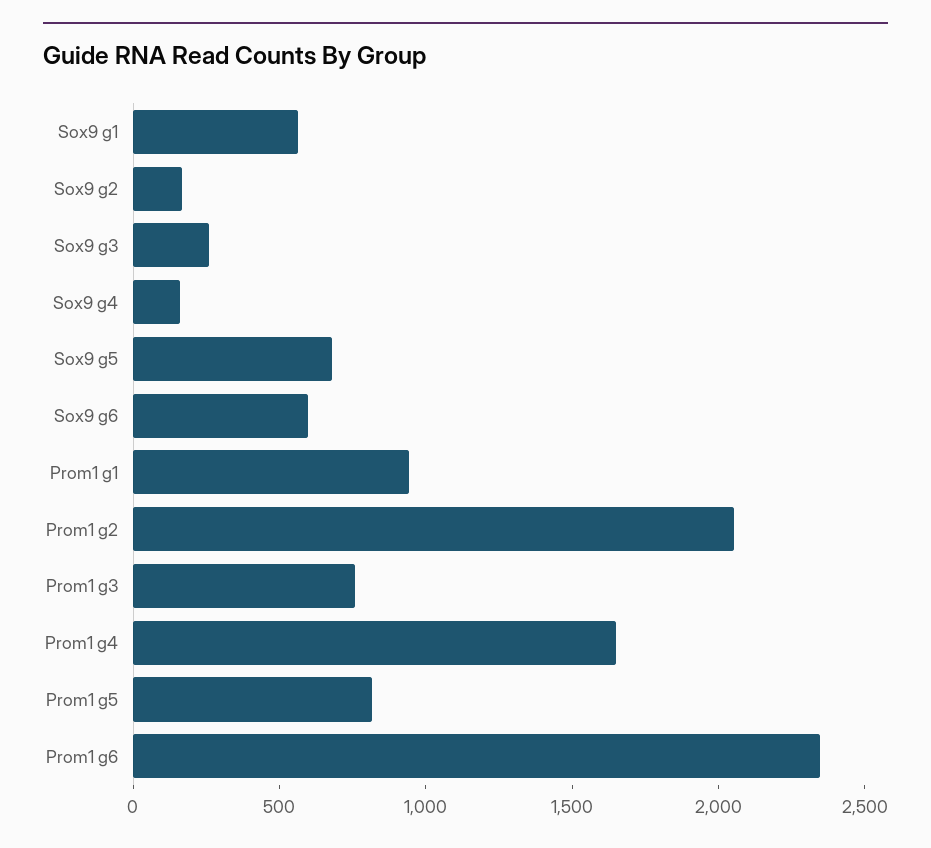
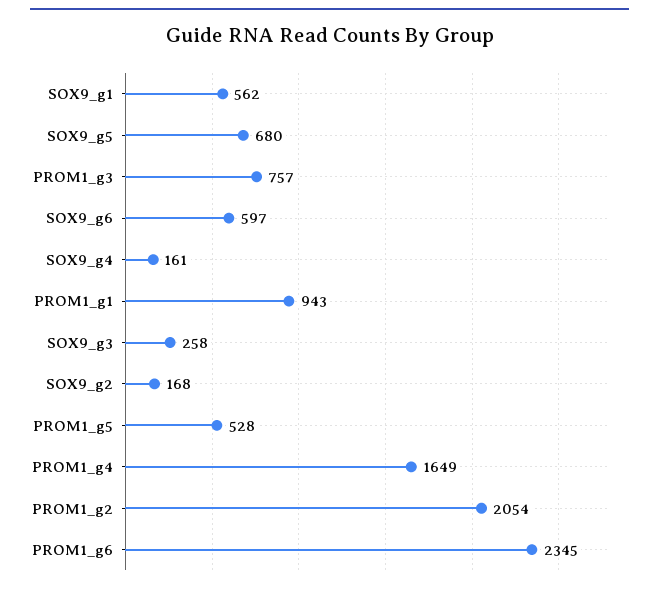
  {
    "Sox9 g1": 562,
    "Sox9 g2": 168,
    "Sox9 g3": 258,
    "Sox9 g4": 161,
    "Sox9 g5": 680,
    "Sox9 g6": 597,
    "Prom1 g1": 943,
    "Prom1 g2": 2054,
    "Prom1 g3": 757,
    "Prom1 g4": 1649,
-   "Prom1 g5": 800,
+   "Prom1 g5": 528,
    "Prom1 g6": 2345
  }

